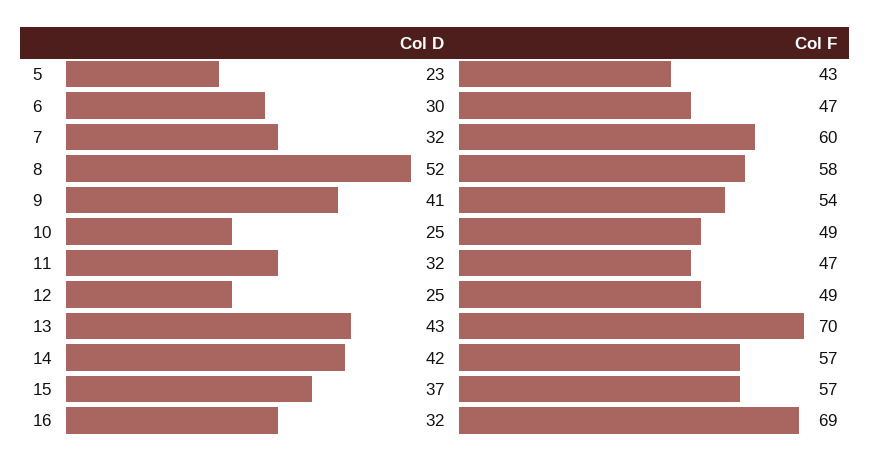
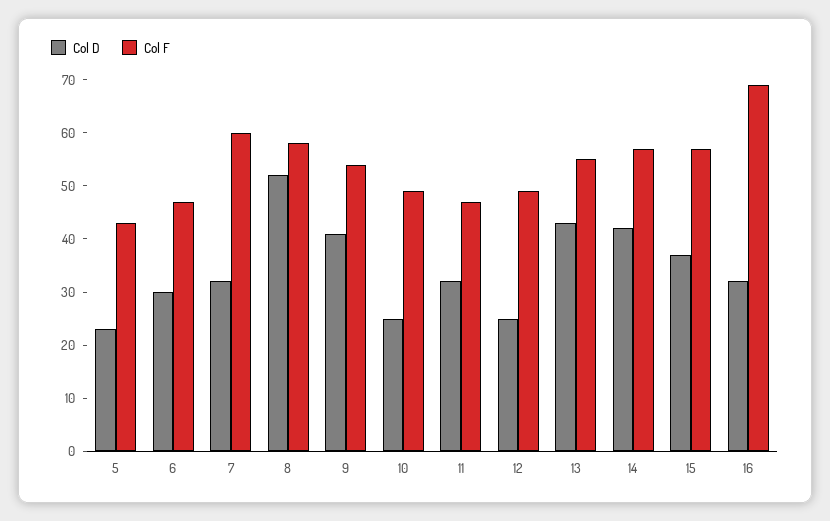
  {
    "Col D": {
      "5": 23,
      "6": 30,
      "7": 32,
      "8": 52,
      "9": 41,
      "10": 25,
      "11": 32,
      "12": 25,
      "13": 43,
      "14": 42,
      "15": 37,
      "16": 32
    },
    "Col F": {
      "5": 43,
      "6": 47,
      "7": 60,
      "8": 58,
      "9": 54,
      "10": 49,
      "11": 47,
      "12": 49,
-     "13": 70,
+     "13": 55,
      "14": 57,
      "15": 57,
      "16": 69
    }
  }

